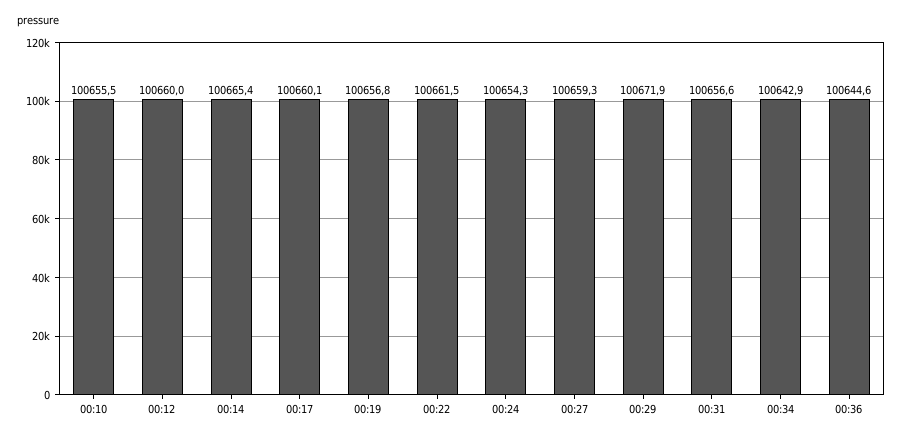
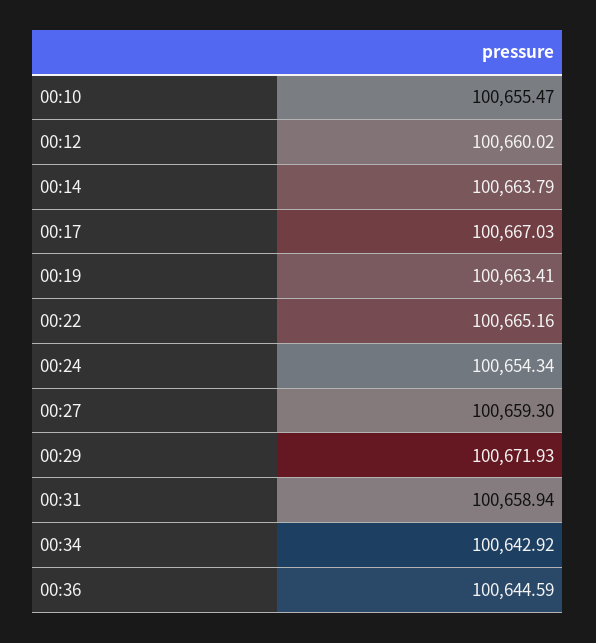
  {
    "00:10": 100655.47,
    "00:12": 100660.02,
-   "00:14": 100665.4,
+   "00:14": 100663.79,
-   "00:17": 100660.1,
+   "00:17": 100667.03,
-   "00:19": 100656.8,
+   "00:19": 100663.41,
-   "00:22": 100661.5,
+   "00:22": 100665.16,
    "00:24": 100654.34,
    "00:27": 100659.3,
    "00:29": 100671.93,
-   "00:31": 100656.6,
+   "00:31": 100658.94,
    "00:34": 100642.92,
    "00:36": 100644.59
  }

